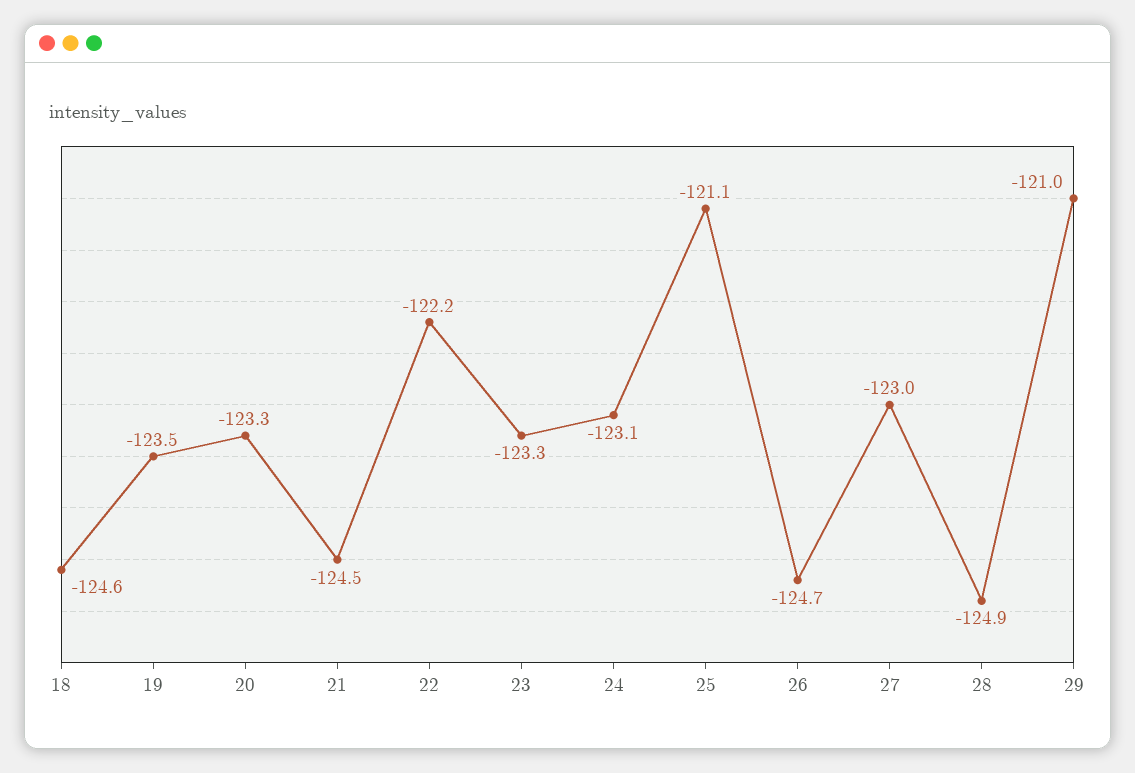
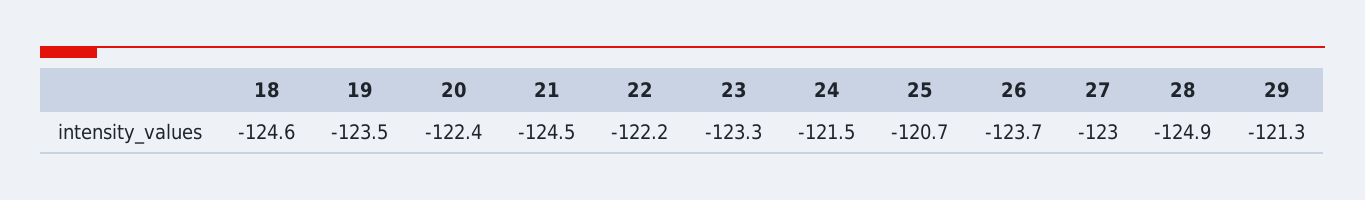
  {
    "18": -124.6,
    "19": -123.5,
-   "20": -123.3,
+   "20": -122.4,
    "21": -124.5,
    "22": -122.2,
    "23": -123.3,
-   "24": -123.1,
+   "24": -121.5,
-   "25": -121.1,
+   "25": -120.7,
-   "26": -124.7,
+   "26": -123.7,
    "27": -123,
    "28": -124.9,
-   "29": -121
+   "29": -121.3
  }

